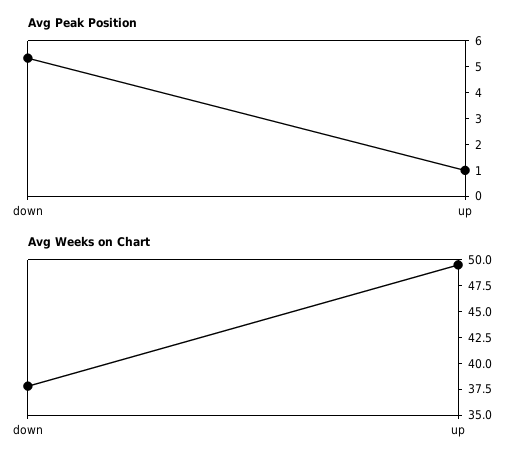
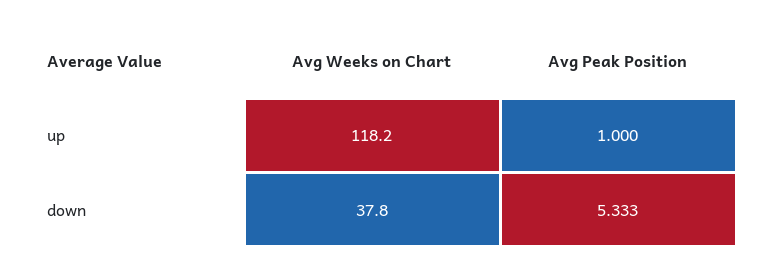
  {
    "Avg Peak Position": {
      "down": 5.333,
      "up": 1
    },
    "Avg Weeks on Chart": {
      "down": 37.8,
-     "up": 50
+     "up": 118.2
    }
  }

